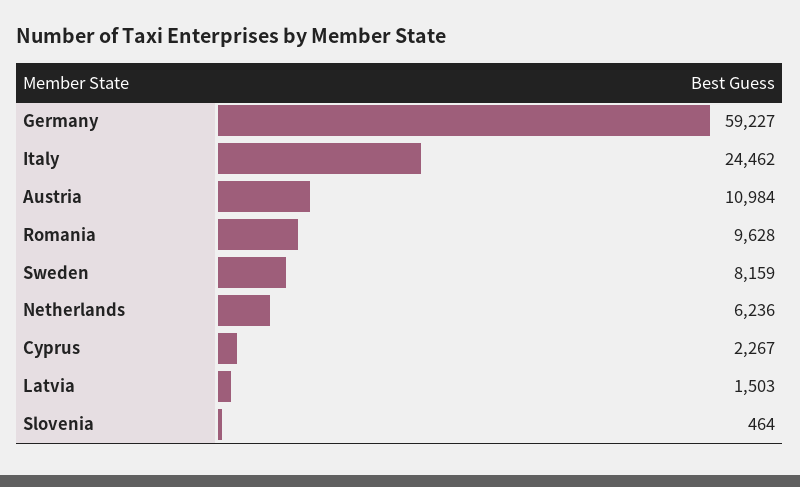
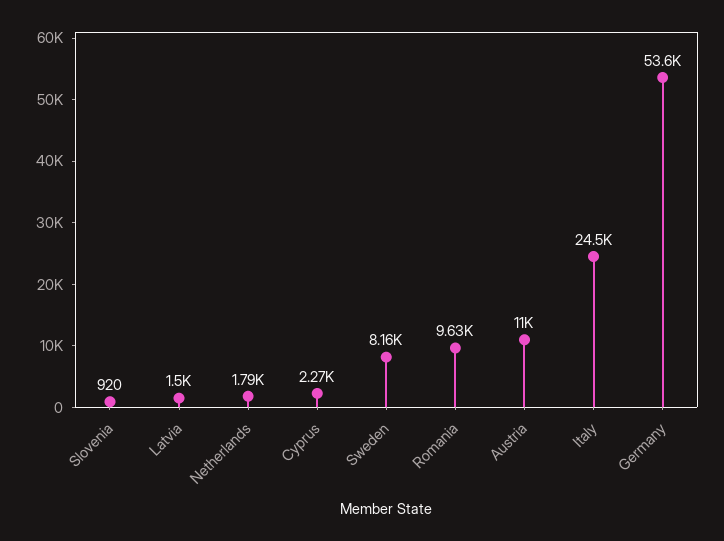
  {
-   "Germany": 59227,
+   "Germany": 53600,
    "Italy": 24462,
    "Austria": 10984,
    "Romania": 9628,
    "Sweden": 8159,
-   "Netherlands": 6236,
+   "Netherlands": 1790,
    "Cyprus": 2267,
    "Latvia": 1503,
-   "Slovenia": 464
+   "Slovenia": 920
  }

